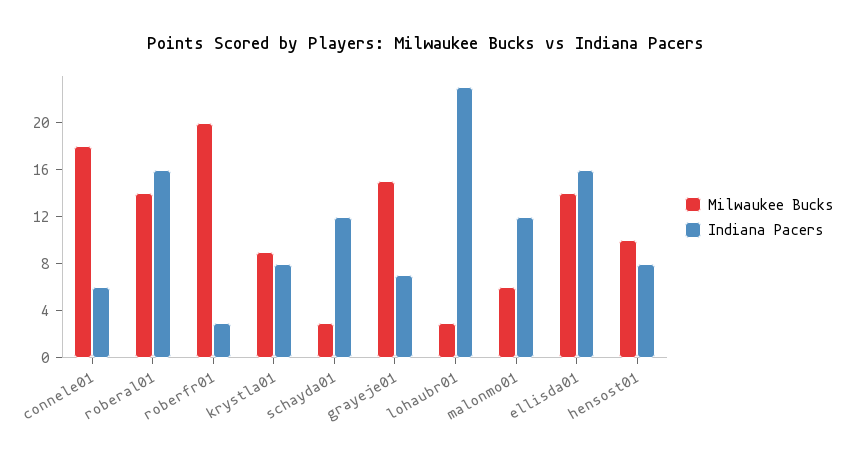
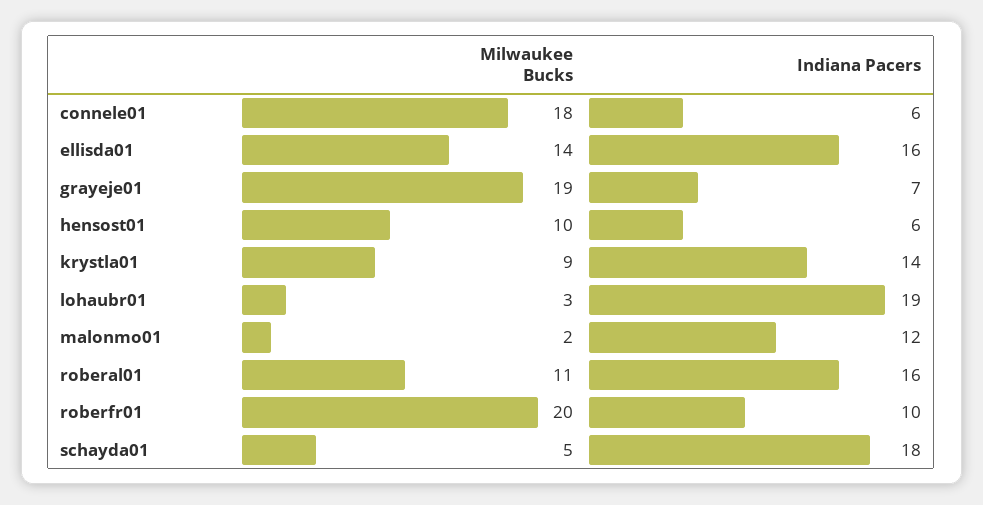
  {
    "Milwaukee Bucks": {
      "connele01": 18,
-     "roberal01": 14,
+     "roberal01": 11,
      "roberfr01": 20,
      "krystla01": 9,
-     "schayda01": 3,
+     "schayda01": 5,
-     "grayeje01": 15,
+     "grayeje01": 19,
      "lohaubr01": 3,
-     "malonmo01": 6,
+     "malonmo01": 2,
      "ellisda01": 14,
      "hensost01": 10
    },
    "Indiana Pacers": {
      "connele01": 6,
      "roberal01": 16,
-     "roberfr01": 3,
+     "roberfr01": 10,
-     "krystla01": 8,
+     "krystla01": 14,
-     "schayda01": 12,
+     "schayda01": 18,
      "grayeje01": 7,
-     "lohaubr01": 23,
+     "lohaubr01": 19,
      "malonmo01": 12,
      "ellisda01": 16,
-     "hensost01": 8
+     "hensost01": 6
    }
  }

